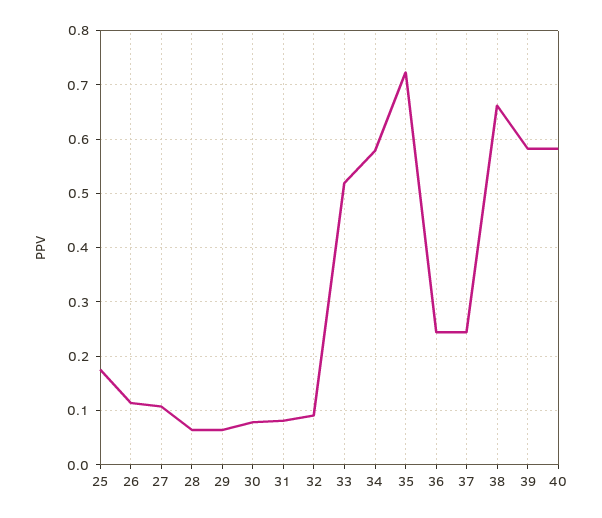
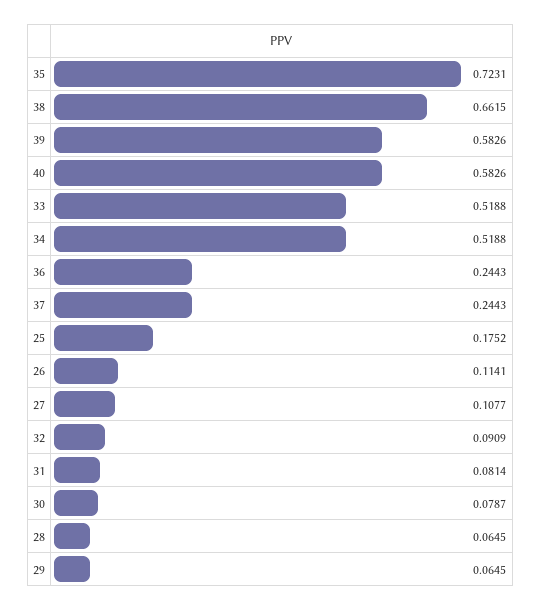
  {
    "25": 0.1752,
    "26": 0.1141,
    "27": 0.1077,
    "28": 0.0645,
    "29": 0.0645,
    "30": 0.0787,
    "31": 0.0814,
    "32": 0.0909,
    "33": 0.5188,
-   "34": 0.58,
+   "34": 0.5188,
    "35": 0.7231,
    "36": 0.2443,
    "37": 0.2443,
    "38": 0.6615,
    "39": 0.5826,
    "40": 0.5826
  }

